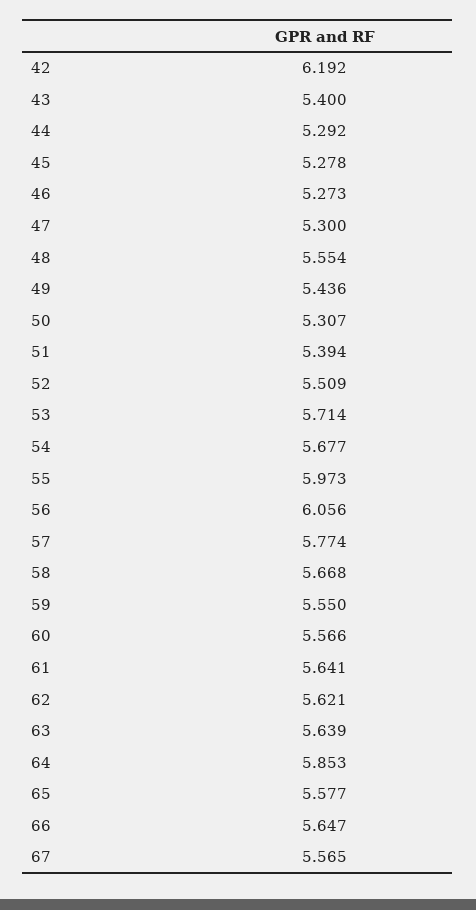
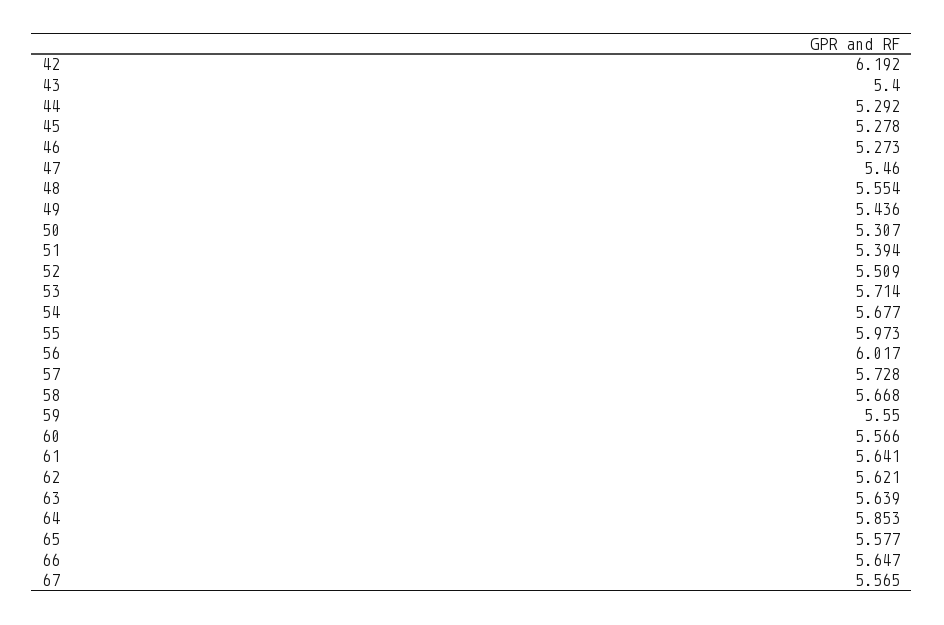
  {
    "42": 6.192,
    "43": 5.4,
    "44": 5.292,
    "45": 5.278,
    "46": 5.273,
-   "47": 5.3,
+   "47": 5.46,
    "48": 5.554,
    "49": 5.436,
    "50": 5.307,
    "51": 5.394,
    "52": 5.509,
    "53": 5.714,
    "54": 5.677,
    "55": 5.973,
-   "56": 6.056,
+   "56": 6.017,
-   "57": 5.774,
+   "57": 5.728,
    "58": 5.668,
    "59": 5.55,
    "60": 5.566,
    "61": 5.641,
    "62": 5.621,
    "63": 5.639,
    "64": 5.853,
    "65": 5.577,
    "66": 5.647,
    "67": 5.565
  }

